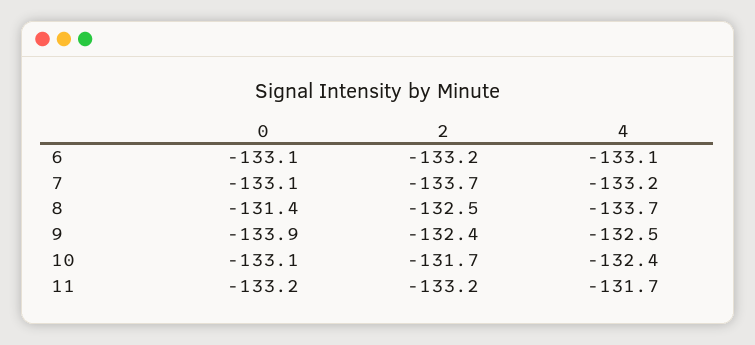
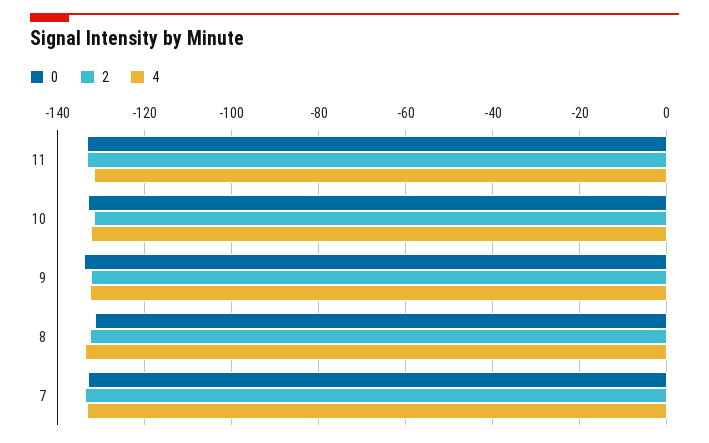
  {
    "0": {
-     "6": -133.1,
      "7": -133.1,
      "8": -131.4,
      "9": -133.9,
      "10": -133.1,
      "11": -133.2
    },
    "2": {
-     "6": -133.2,
      "7": -133.7,
      "8": -132.5,
      "9": -132.4,
      "10": -131.7,
      "11": -133.2
    },
    "4": {
-     "6": -133.1,
      "7": -133.2,
      "8": -133.7,
      "9": -132.5,
      "10": -132.4,
      "11": -131.7
    }
  }

